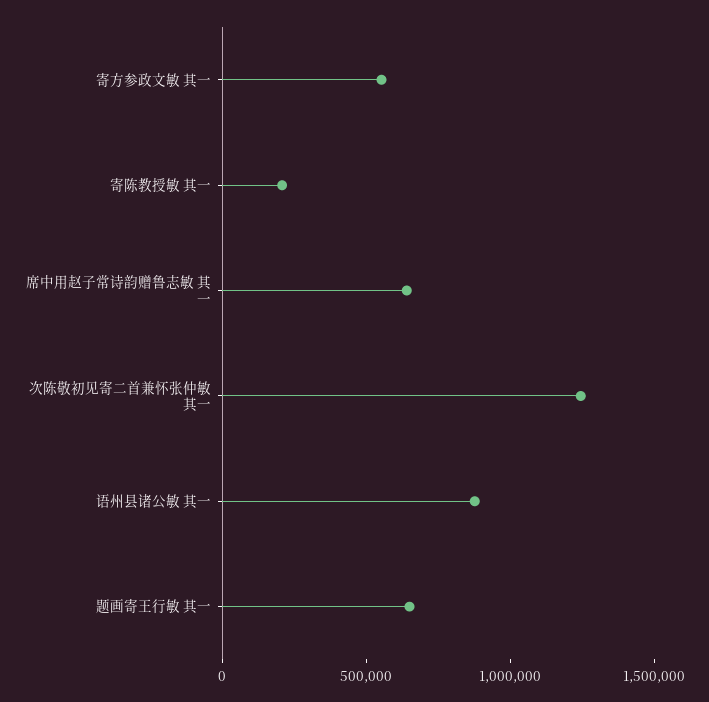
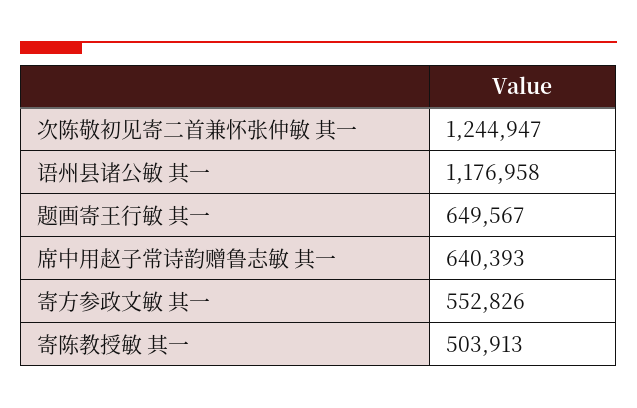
  {
    "寄方参政文敏 其一": 552826,
-   "寄陈教授敏 其一": 200000,
+   "寄陈教授敏 其一": 503913,
    "席中用赵子常诗韵赠鲁志敏 其一": 640393,
    "次陈敬初见寄二首兼怀张仲敏 其一": 1244947,
-   "语州县诸公敏 其一": 900000,
+   "语州县诸公敏 其一": 1176958,
    "题画寄王行敏 其一": 649567
  }

